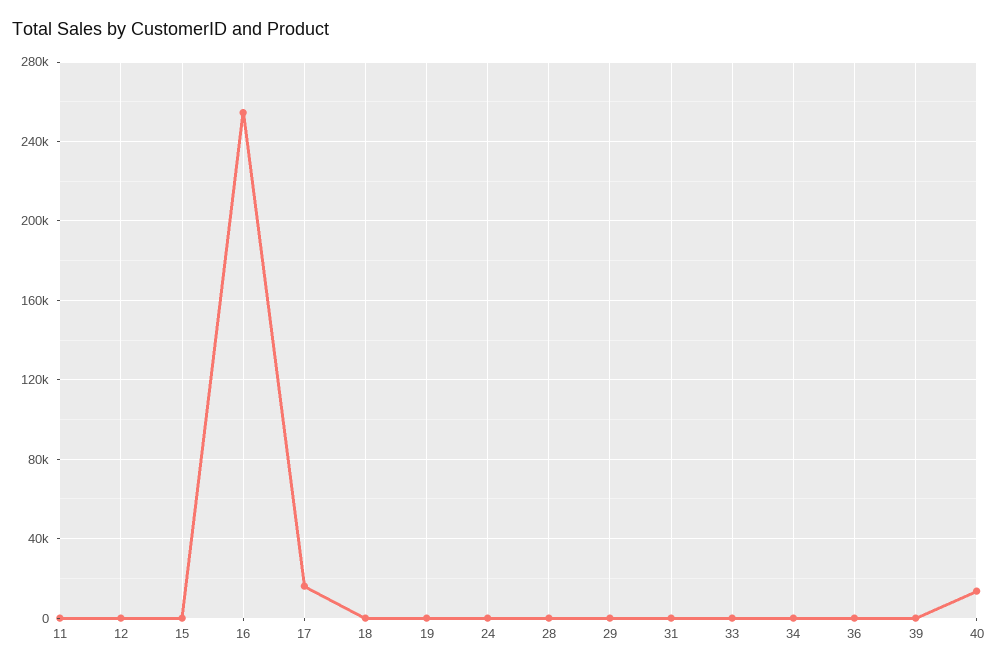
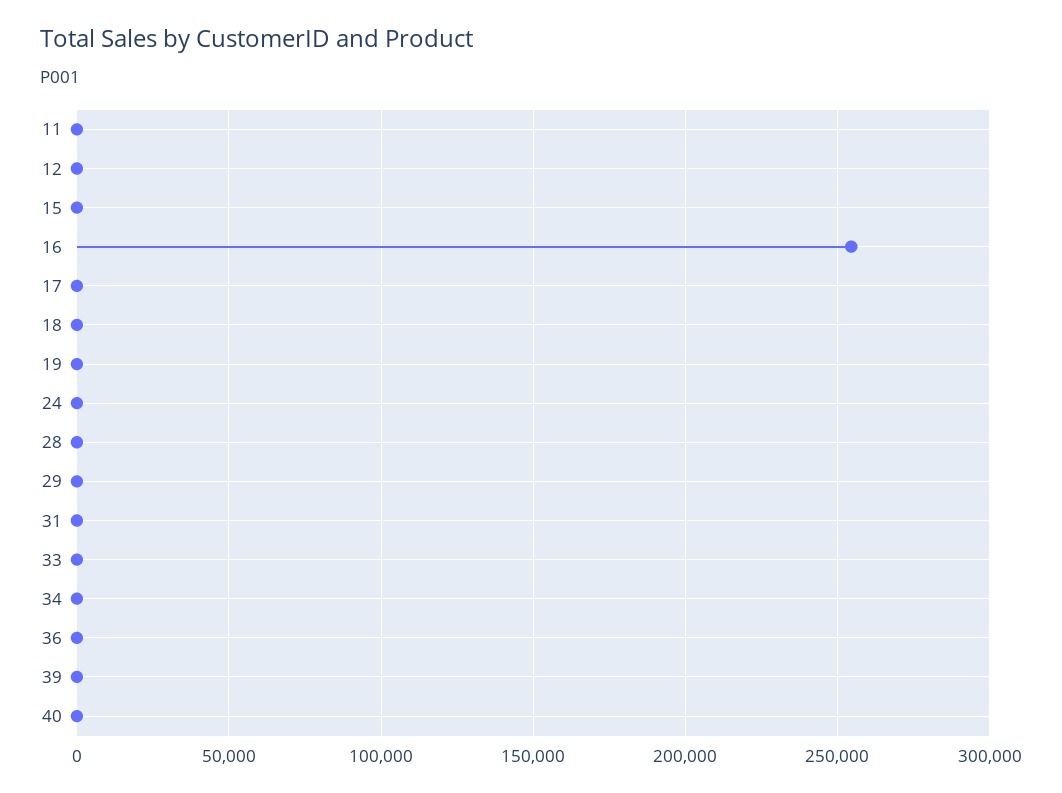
  {
    "11": 0,
    "12": 0,
    "15": 0,
    "16": 255000,
-   "17": 15000,
+   "17": 0,
    "18": 0,
    "19": 0,
    "24": 0,
    "28": 0,
    "29": 0,
    "31": 0,
    "33": 0,
    "34": 0,
    "36": 0,
    "39": 0,
-   "40": 15000
+   "40": 0
  }

